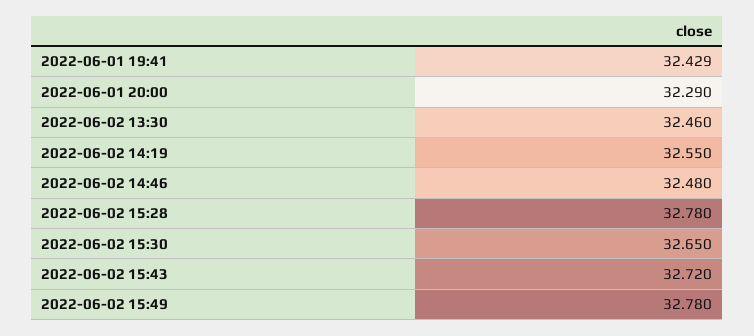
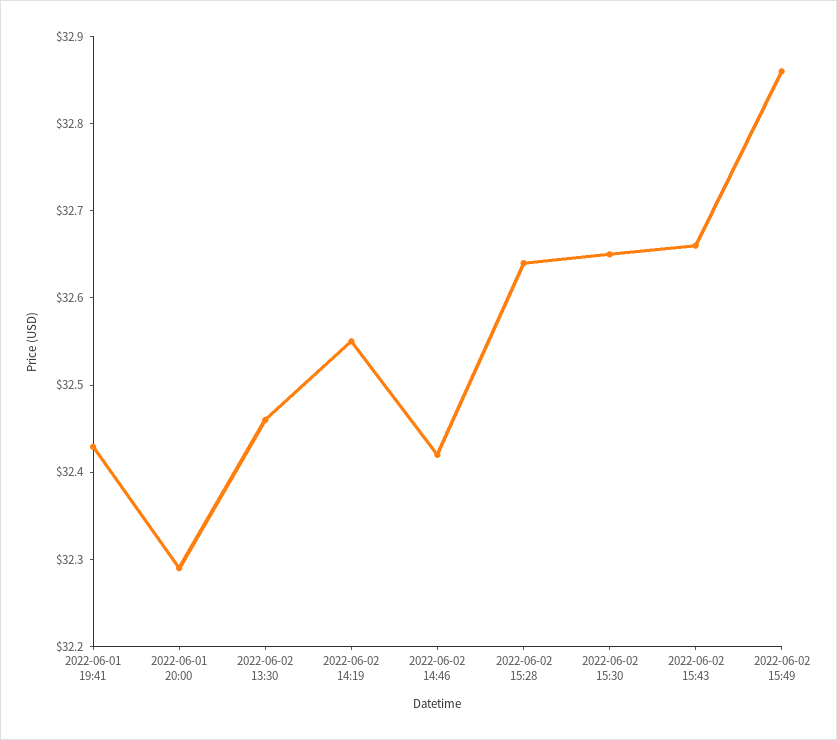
  {
    "2022-06-01 19:41": 32.429,
    "2022-06-01 20:00": 32.29,
    "2022-06-02 13:30": 32.46,
    "2022-06-02 14:19": 32.55,
-   "2022-06-02 14:46": 32.48,
+   "2022-06-02 14:46": 32.42,
-   "2022-06-02 15:28": 32.78,
+   "2022-06-02 15:28": 32.64,
    "2022-06-02 15:30": 32.65,
-   "2022-06-02 15:43": 32.72,
+   "2022-06-02 15:43": 32.66,
-   "2022-06-02 15:49": 32.78
+   "2022-06-02 15:49": 32.86
  }

